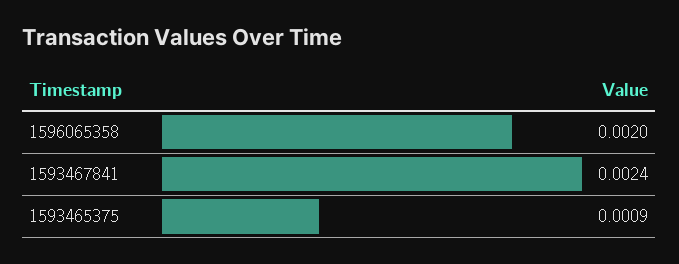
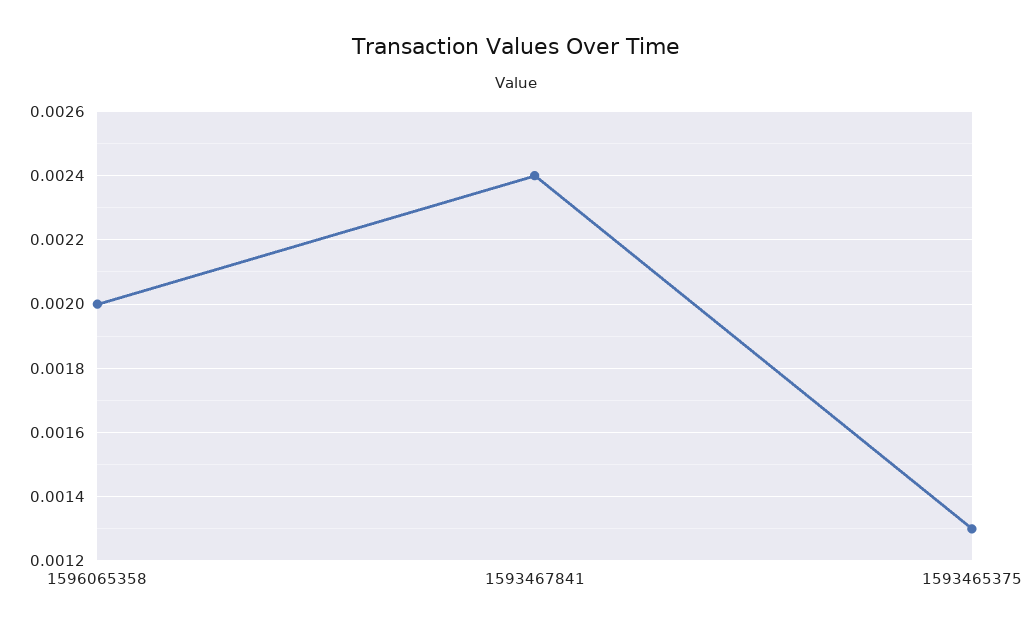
  {
    "1596065358": 0.002,
    "1593467841": 0.0024,
-   "1593465375": 0.0009
+   "1593465375": 0.0013
  }

